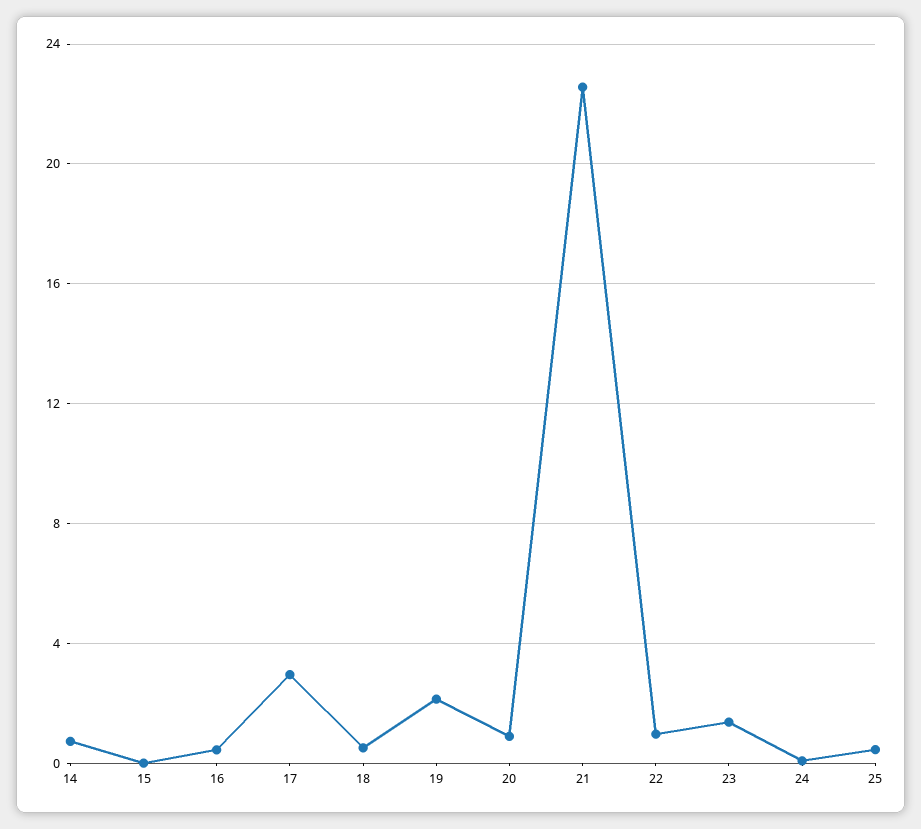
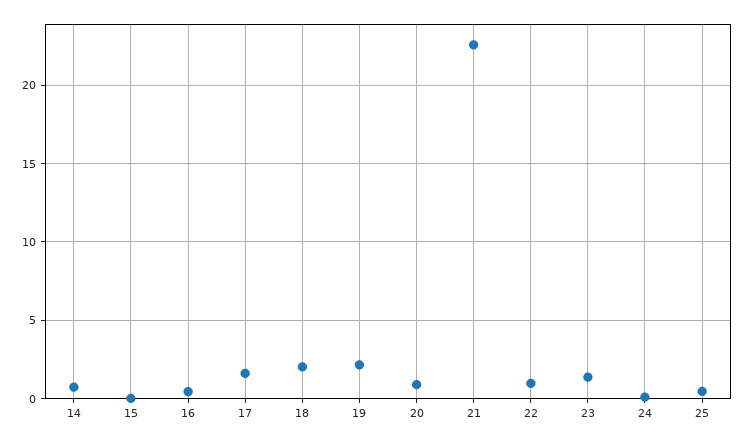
  {
    "14": 0.5,
    "15": 0,
    "16": 0.5,
-   "17": 3,
+   "17": 1.5,
-   "18": 0.5,
+   "18": 2,
    "19": 2,
    "20": 1,
    "21": 22.5,
    "22": 1,
    "23": 1.5,
    "24": 0,
    "25": 0.5
  }

